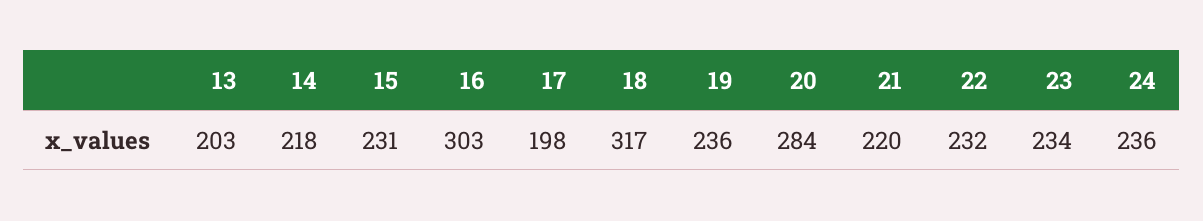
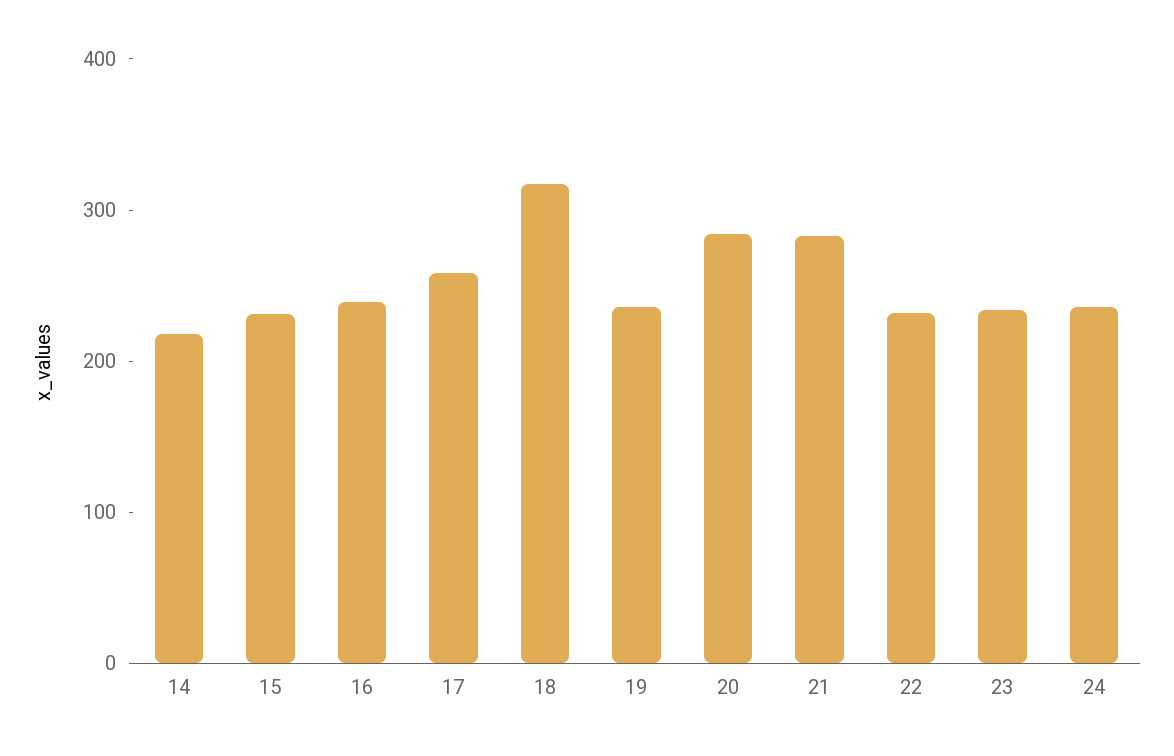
  {
-   "13": 203,
    "14": 218,
    "15": 231,
-   "16": 303,
+   "16": 240,
-   "17": 198,
+   "17": 260,
    "18": 317,
    "19": 236,
    "20": 284,
-   "21": 220,
+   "21": 280,
    "22": 232,
    "23": 234,
    "24": 236
  }

